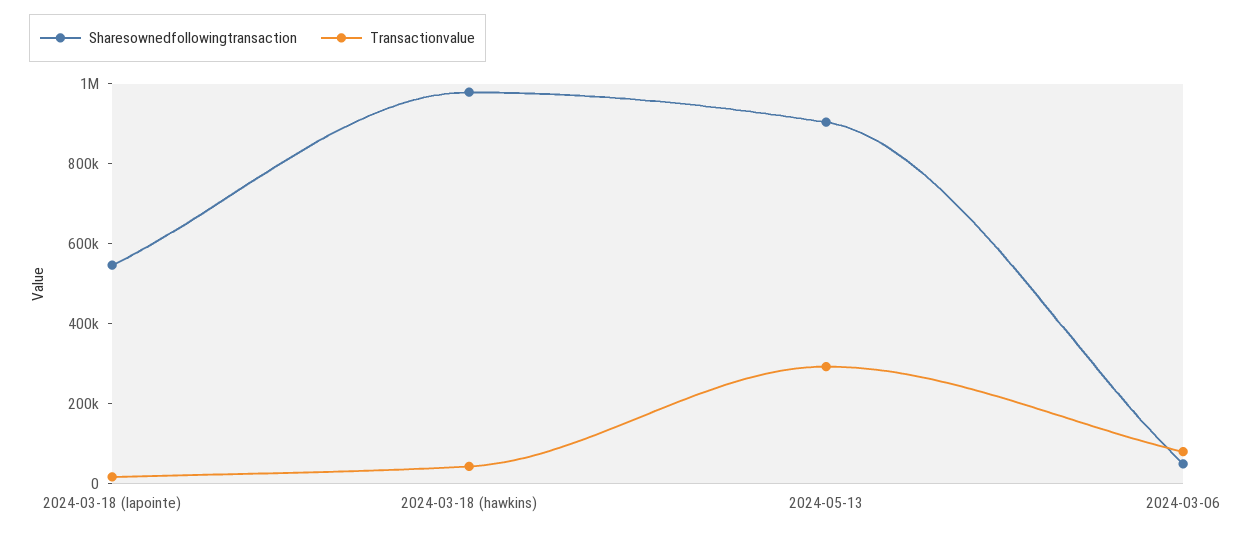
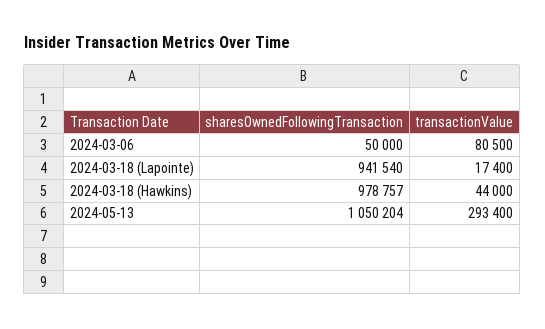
  {
    "Sharesownedfollowingtransaction": {
-     "2024-03-18 (lapointe)": 550000,
+     "2024-03-18 (lapointe)": 941540,
      "2024-03-18 (hawkins)": 978757,
-     "2024-05-13": 900000,
+     "2024-05-13": 1050204,
      "2024-03-06": 50000
    },
    "Transactionvalue": {
      "2024-03-18 (lapointe)": 17400,
      "2024-03-18 (hawkins)": 44000,
      "2024-05-13": 293400,
      "2024-03-06": 80500
    }
  }

